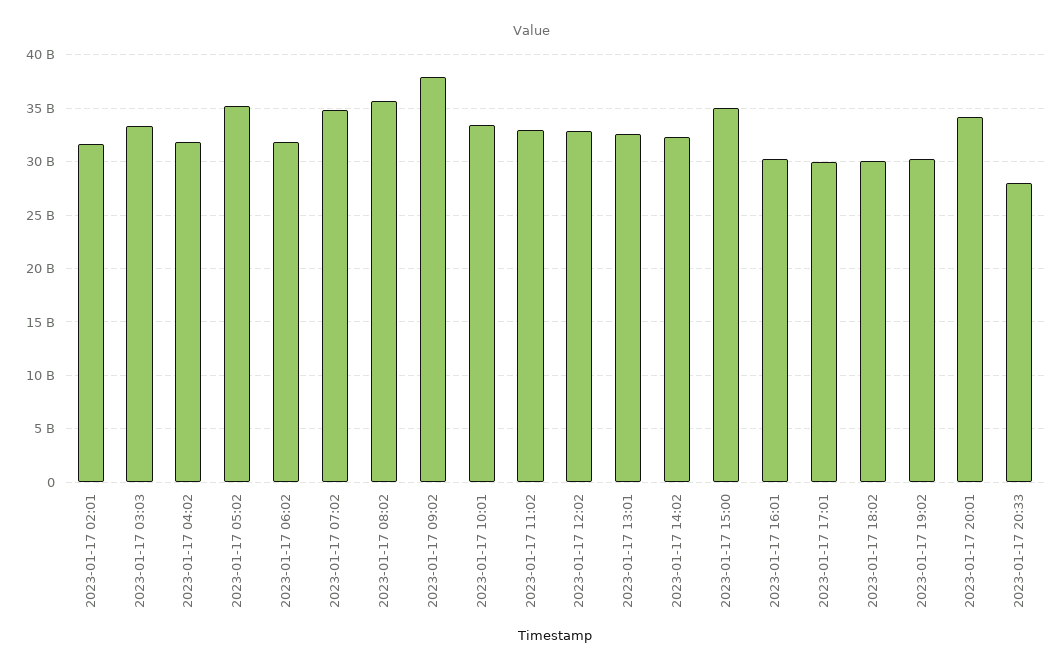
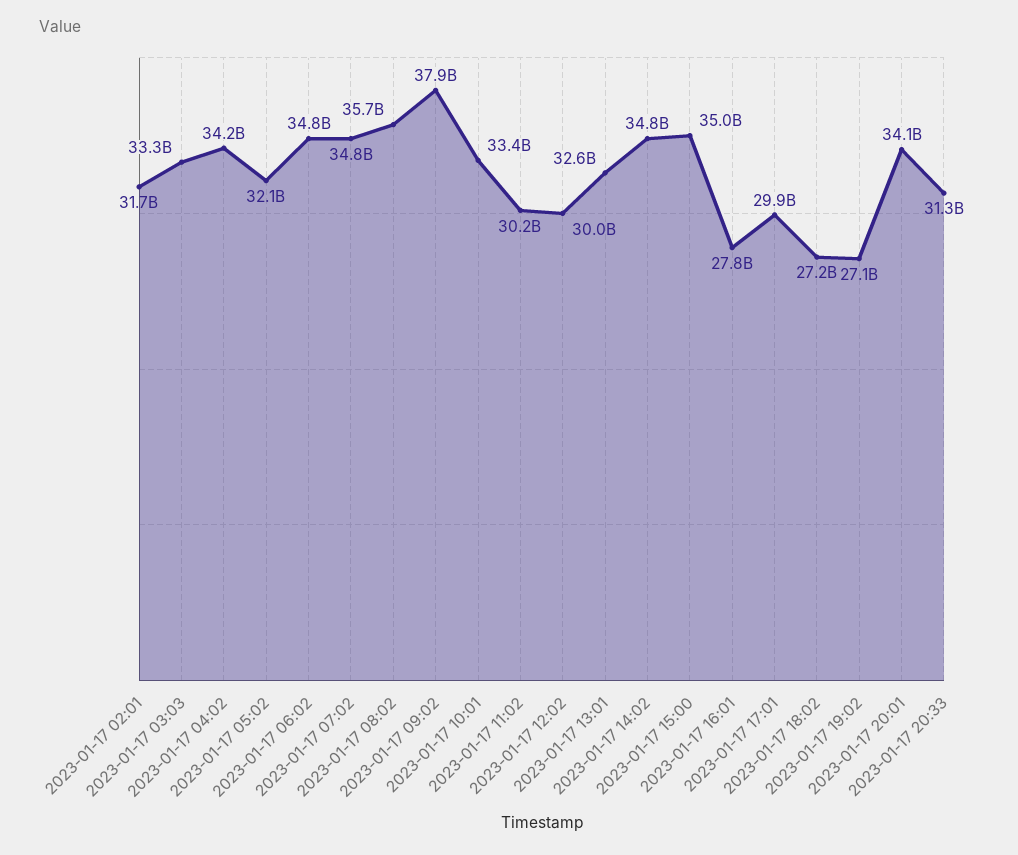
  {
    "2023-01-17 02:01": 31700000000,
    "2023-01-17 03:03": 33300000000,
-   "2023-01-17 04:02": 32000000000,
+   "2023-01-17 04:02": 34200000000,
-   "2023-01-17 05:02": 35000000000,
+   "2023-01-17 05:02": 32100000000,
-   "2023-01-17 06:02": 32000000000,
+   "2023-01-17 06:02": 34800000000,
    "2023-01-17 07:02": 34800000000,
    "2023-01-17 08:02": 35700000000,
    "2023-01-17 09:02": 37900000000,
    "2023-01-17 10:01": 33400000000,
-   "2023-01-17 11:02": 33000000000,
+   "2023-01-17 11:02": 30200000000,
-   "2023-01-17 12:02": 33000000000,
+   "2023-01-17 12:02": 30000000000,
    "2023-01-17 13:01": 32600000000,
-   "2023-01-17 14:02": 32000000000,
+   "2023-01-17 14:02": 34800000000,
    "2023-01-17 15:00": 35000000000,
-   "2023-01-17 16:01": 30000000000,
+   "2023-01-17 16:01": 27800000000,
    "2023-01-17 17:01": 29900000000,
-   "2023-01-17 18:02": 30000000000,
+   "2023-01-17 18:02": 27200000000,
-   "2023-01-17 19:02": 30000000000,
+   "2023-01-17 19:02": 27100000000,
    "2023-01-17 20:01": 34100000000,
-   "2023-01-17 20:33": 28000000000
+   "2023-01-17 20:33": 31300000000
  }

